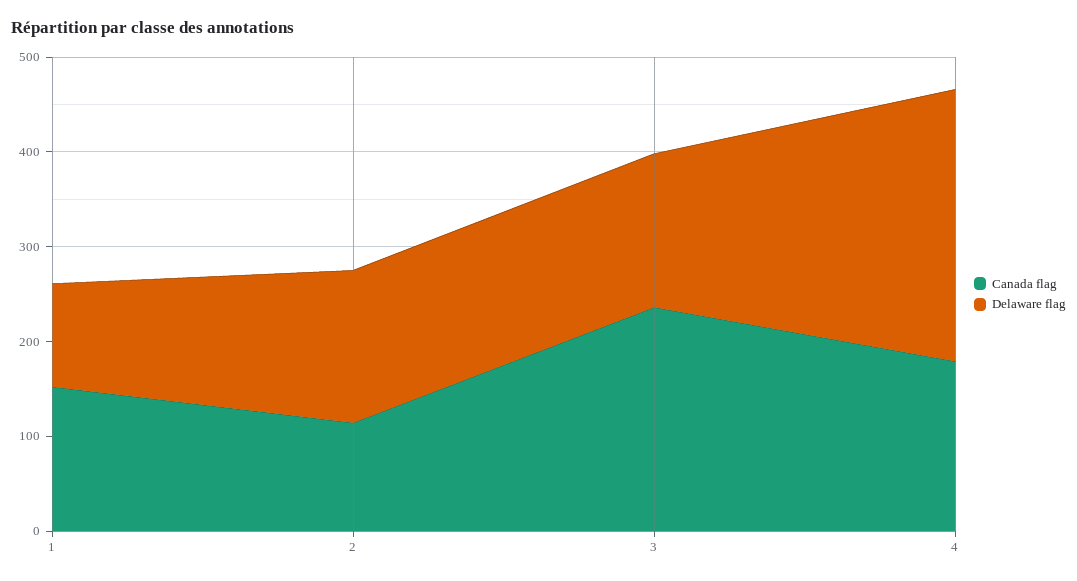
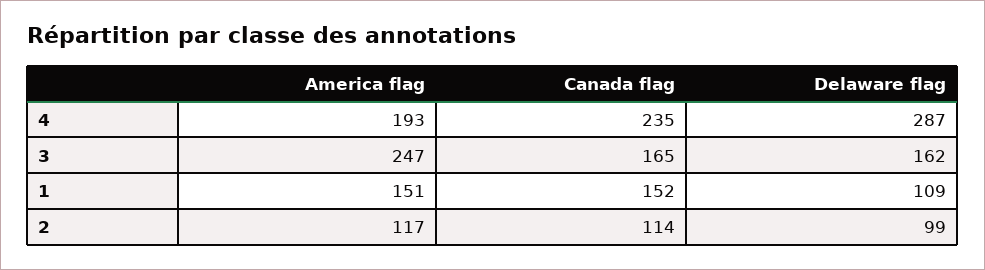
  {
    "Canada flag": {
      "1": 152,
      "2": 114,
-     "3": 240,
+     "3": 165,
-     "4": 180
+     "4": 235
    },
    "Delaware flag": {
      "1": 109,
-     "2": 160,
+     "2": 99,
      "3": 162,
      "4": 287
-   }
+   },
+   "America flag": {
+     "4": 193,
+     "3": 247,
+     "1": 151,
+     "2": 117
+   }
  }

